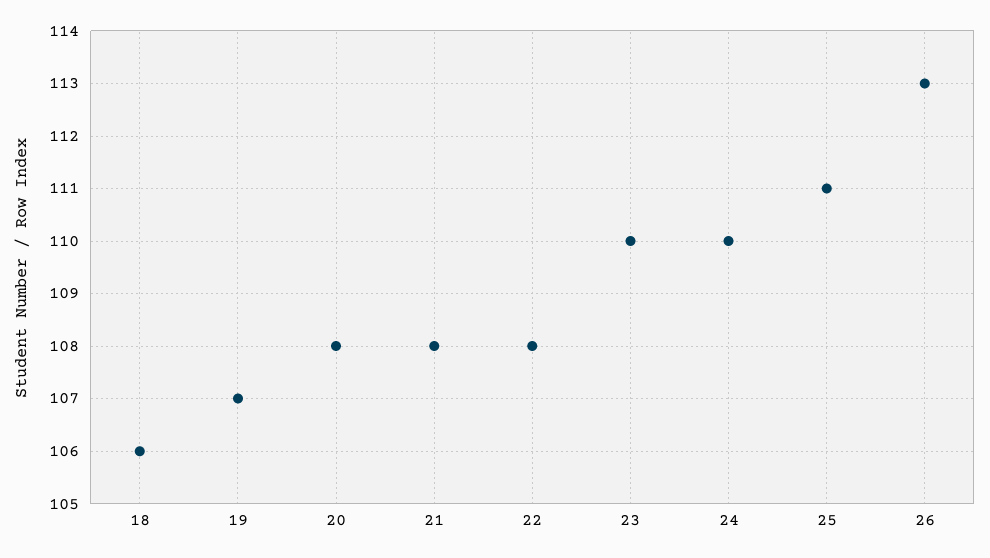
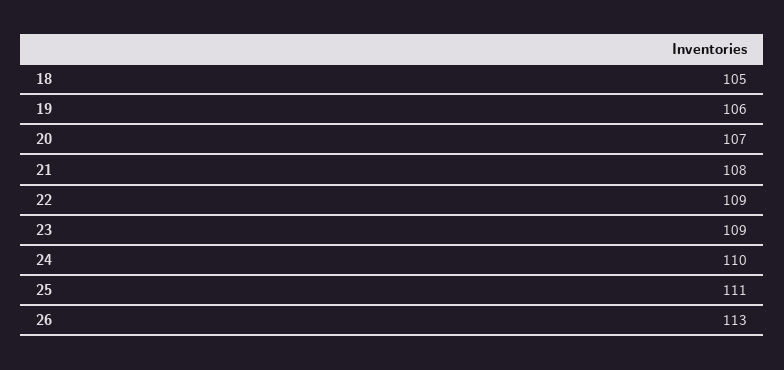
  {
-   "18": 106,
+   "18": 105,
-   "19": 107,
+   "19": 106,
-   "20": 108,
+   "20": 107,
    "21": 108,
-   "22": 108,
+   "22": 109,
-   "23": 110,
+   "23": 109,
    "24": 110,
    "25": 111,
    "26": 113
  }

